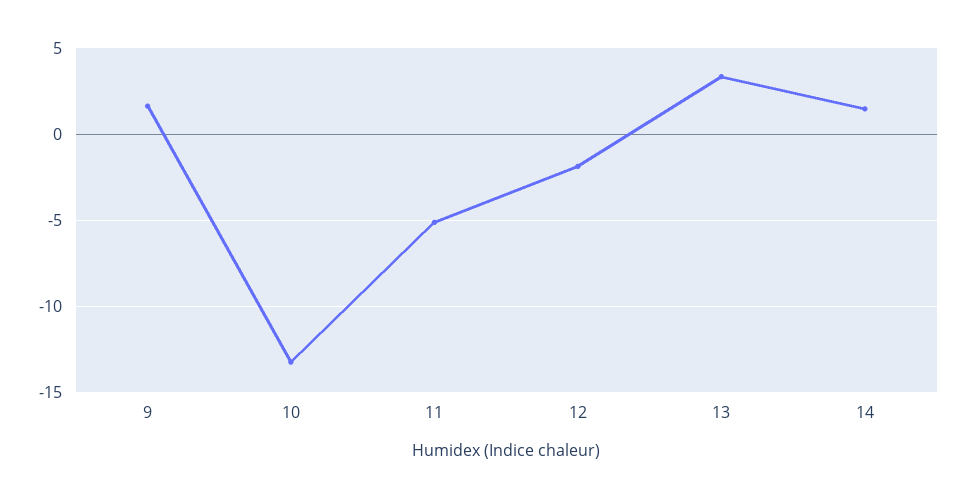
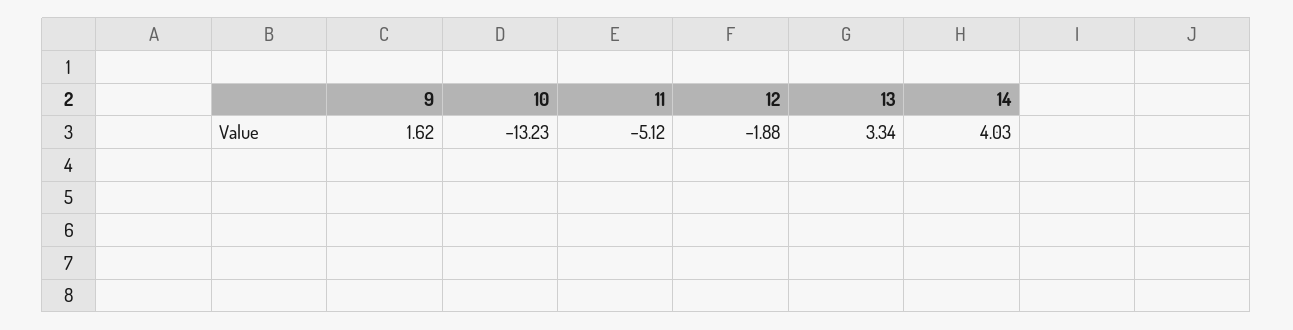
  {
    "9": 1.62,
    "10": -13.23,
    "11": -5.12,
    "12": -1.88,
    "13": 3.34,
-   "14": 1.5
+   "14": 4.03
  }

